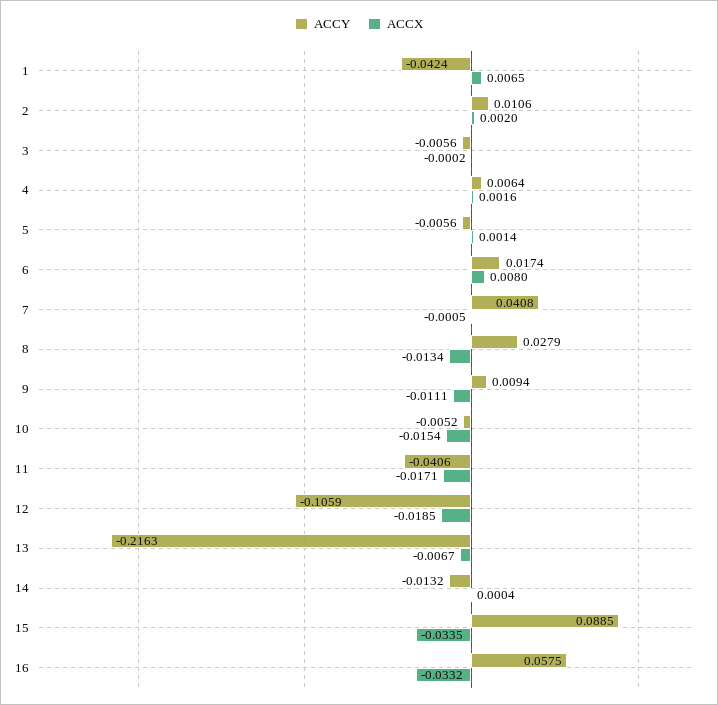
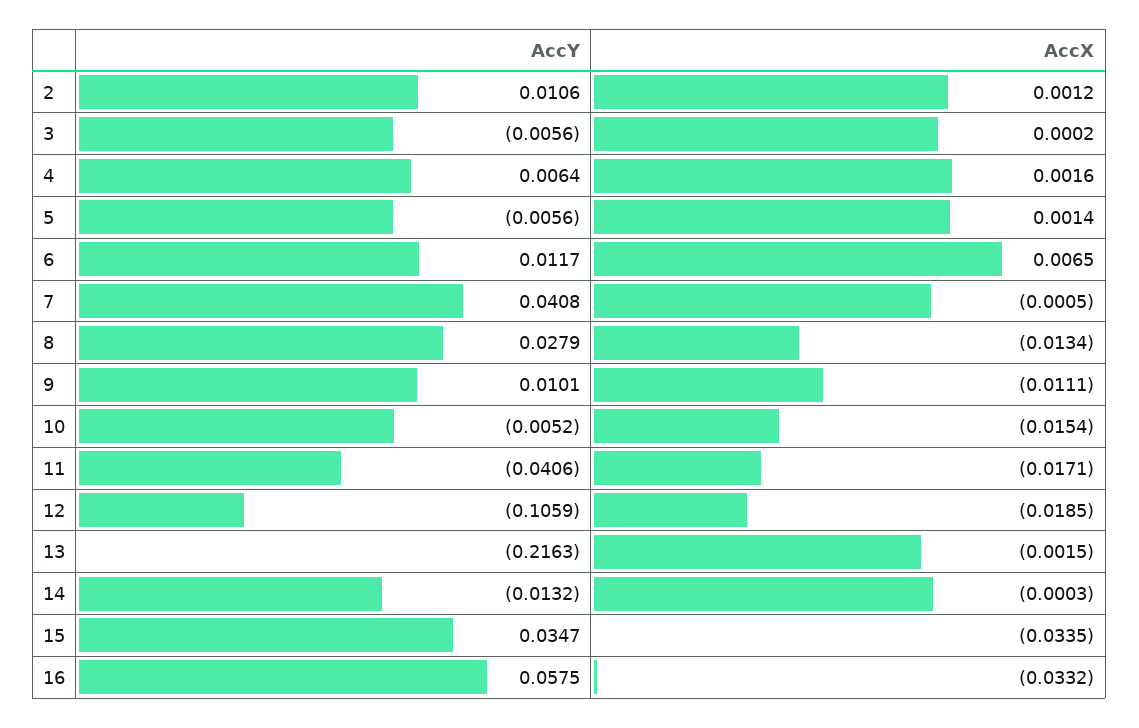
  {
    "ACCY": {
-     "1": -0.0424,
      "2": 0.0106,
      "3": -0.0056,
      "4": 0.0064,
      "5": -0.0056,
-     "6": 0.0174,
+     "6": 0.0117,
      "7": 0.0408,
      "8": 0.0279,
-     "9": 0.0094,
+     "9": 0.0101,
      "10": -0.0052,
      "11": -0.0406,
      "12": -0.1059,
      "13": -0.2163,
      "14": -0.0132,
-     "15": 0.0885,
+     "15": 0.0347,
      "16": 0.0575
    },
    "ACCX": {
-     "1": 0.0065,
-     "2": 0.002,
+     "2": 0.0012,
-     "3": -0.0002,
+     "3": 0.0002,
      "4": 0.0016,
      "5": 0.0014,
-     "6": 0.008,
+     "6": 0.0065,
      "7": -0.0005,
      "8": -0.0134,
      "9": -0.0111,
      "10": -0.0154,
      "11": -0.0171,
      "12": -0.0185,
-     "13": -0.0067,
+     "13": -0.0015,
-     "14": 0.0004,
+     "14": -0.0003,
      "15": -0.0335,
      "16": -0.0332
    }
  }

